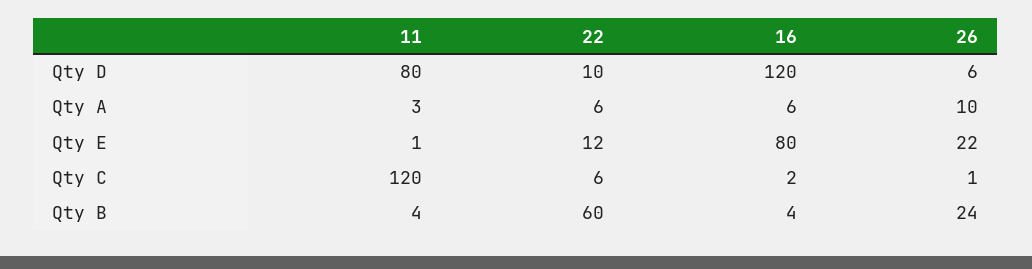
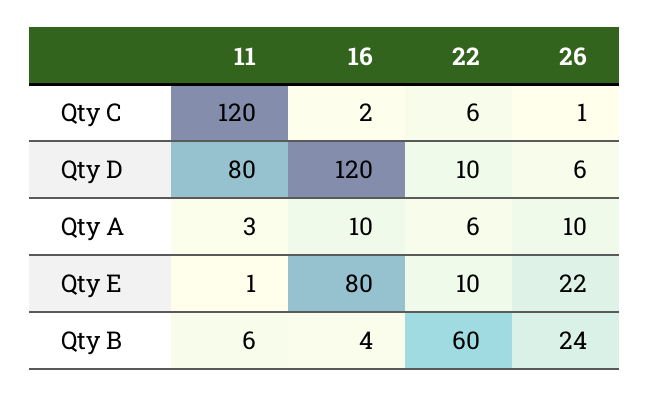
  {
    "11": {
      "Qty D": 80,
      "Qty A": 3,
      "Qty E": 1,
      "Qty C": 120,
-     "Qty B": 4
+     "Qty B": 6
    },
    "22": {
      "Qty D": 10,
      "Qty A": 6,
-     "Qty E": 12,
+     "Qty E": 10,
      "Qty C": 6,
      "Qty B": 60
    },
    "16": {
      "Qty D": 120,
-     "Qty A": 6,
+     "Qty A": 10,
      "Qty E": 80,
      "Qty C": 2,
      "Qty B": 4
    },
    "26": {
      "Qty D": 6,
      "Qty A": 10,
      "Qty E": 22,
      "Qty C": 1,
      "Qty B": 24
    }
  }

